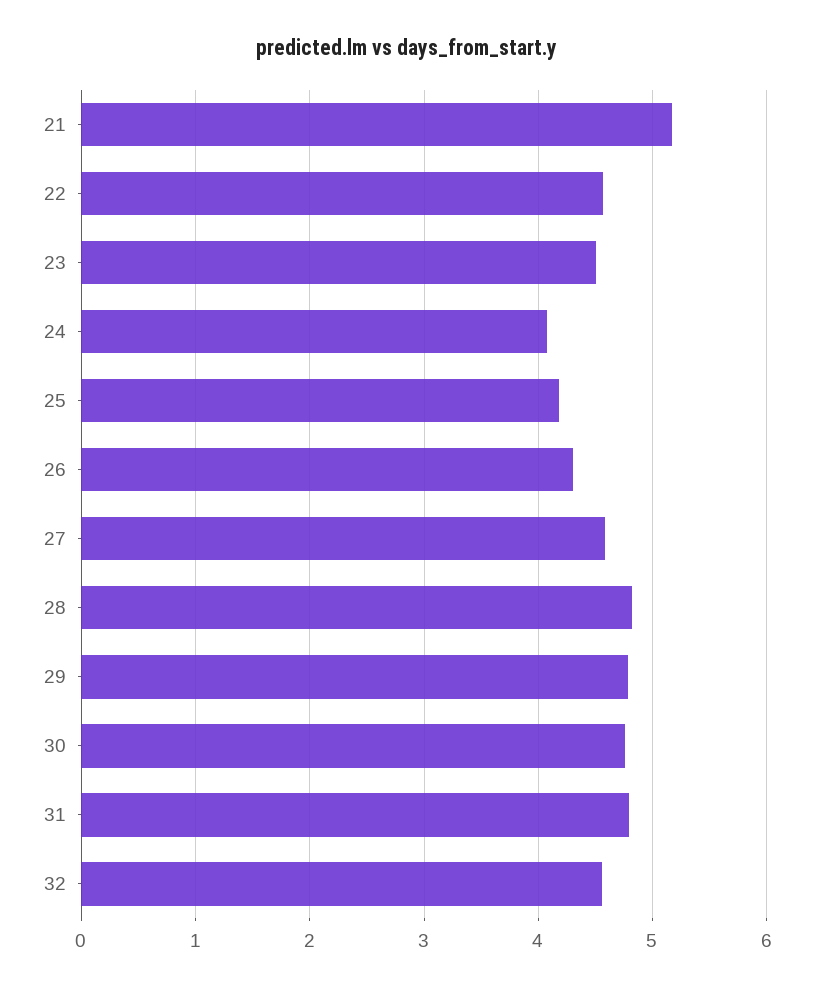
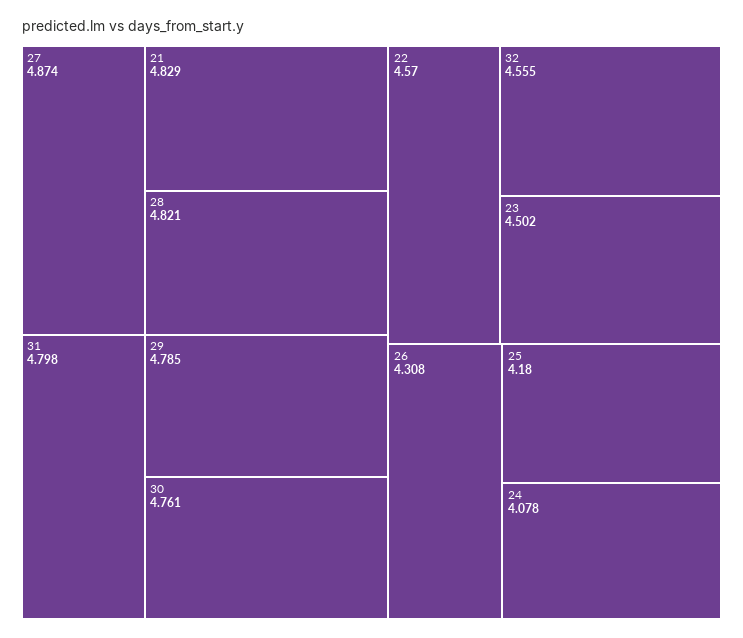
  {
-   "21": 5.2,
+   "21": 4.829,
    "22": 4.57,
    "23": 4.502,
    "24": 4.078,
    "25": 4.18,
    "26": 4.308,
-   "27": 4.6,
+   "27": 4.874,
    "28": 4.821,
    "29": 4.785,
    "30": 4.761,
    "31": 4.798,
    "32": 4.555
  }

